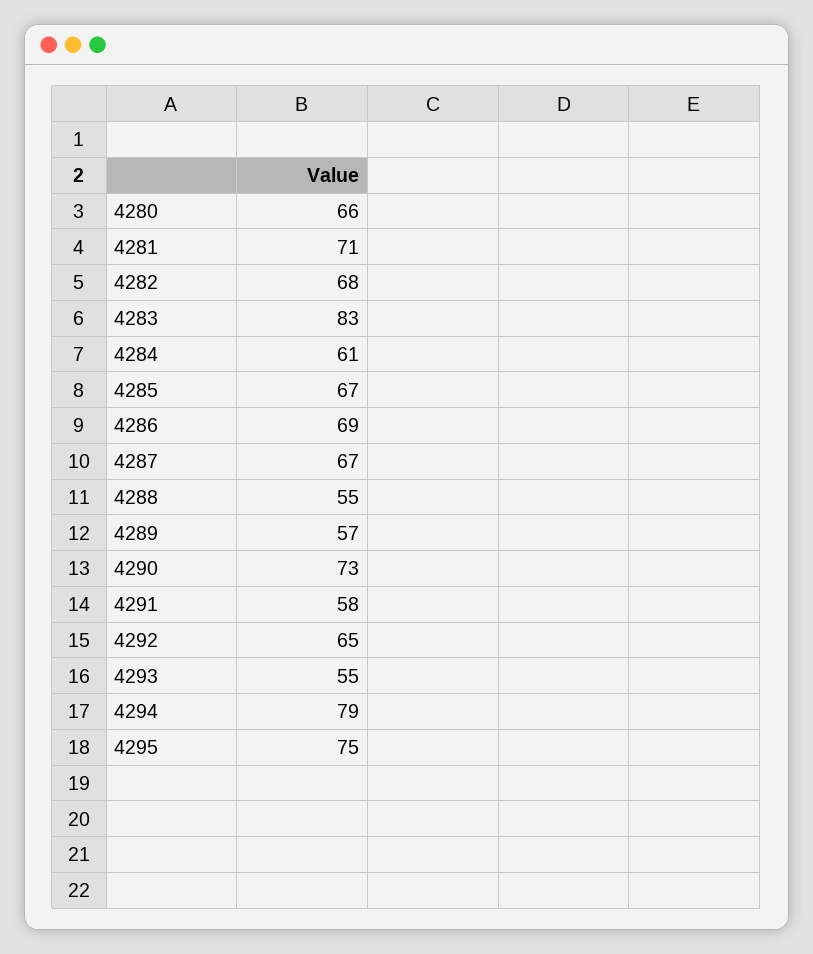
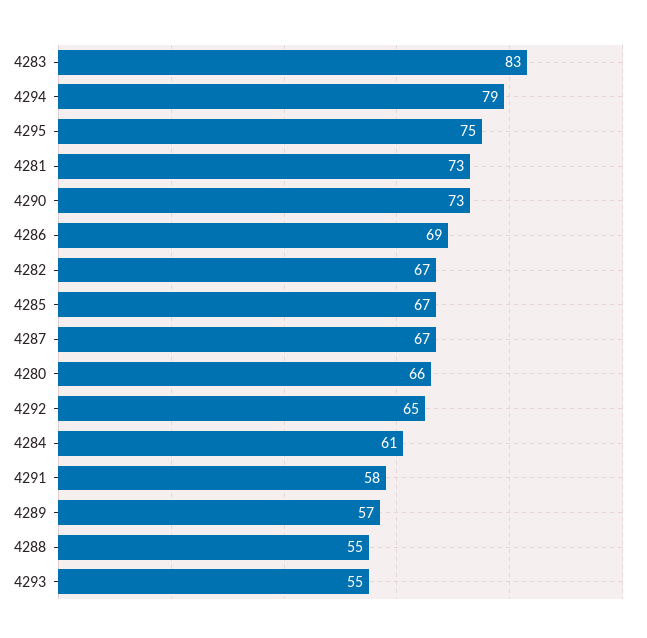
  {
    "4280": 66,
-   "4281": 71,
+   "4281": 73,
-   "4282": 68,
+   "4282": 67,
    "4283": 83,
    "4284": 61,
    "4285": 67,
    "4286": 69,
    "4287": 67,
    "4288": 55,
    "4289": 57,
    "4290": 73,
    "4291": 58,
    "4292": 65,
    "4293": 55,
    "4294": 79,
    "4295": 75
  }

